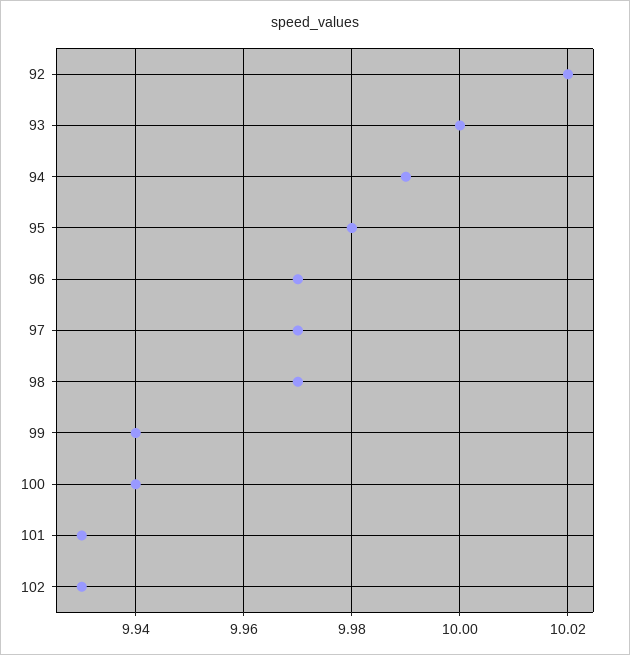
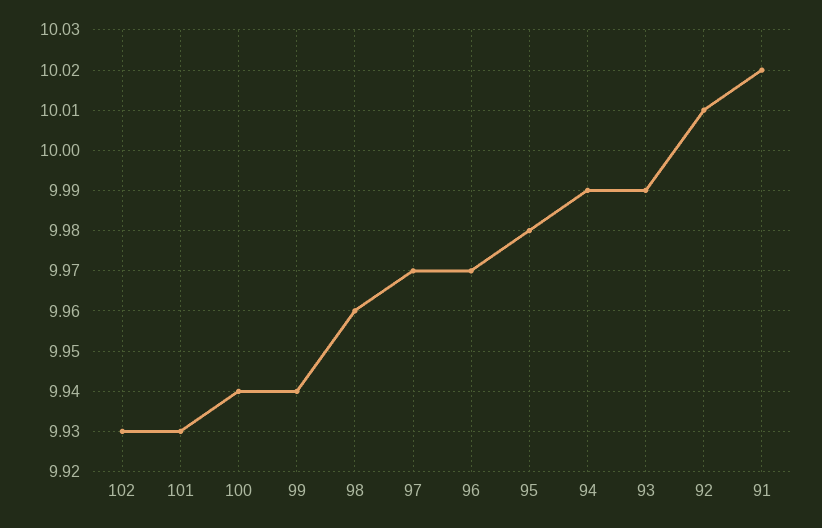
  {
-   "92": 10.02,
+   "92": 10.01,
-   "93": 10,
+   "93": 9.99,
    "94": 9.99,
    "95": 9.98,
    "96": 9.97,
    "97": 9.97,
-   "98": 9.97,
+   "98": 9.96,
    "99": 9.94,
    "100": 9.94,
    "101": 9.93,
-   "102": 9.93
+   "102": 9.93,
+   "91": 10.02
  }

